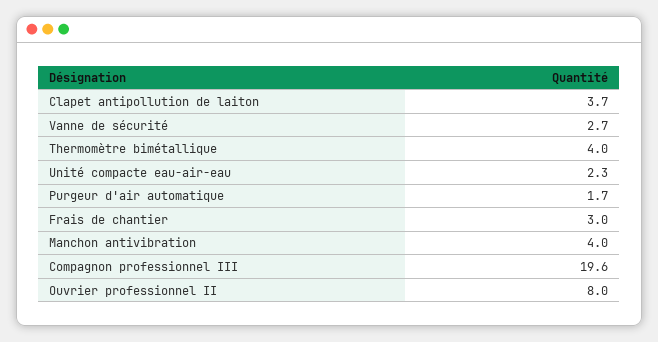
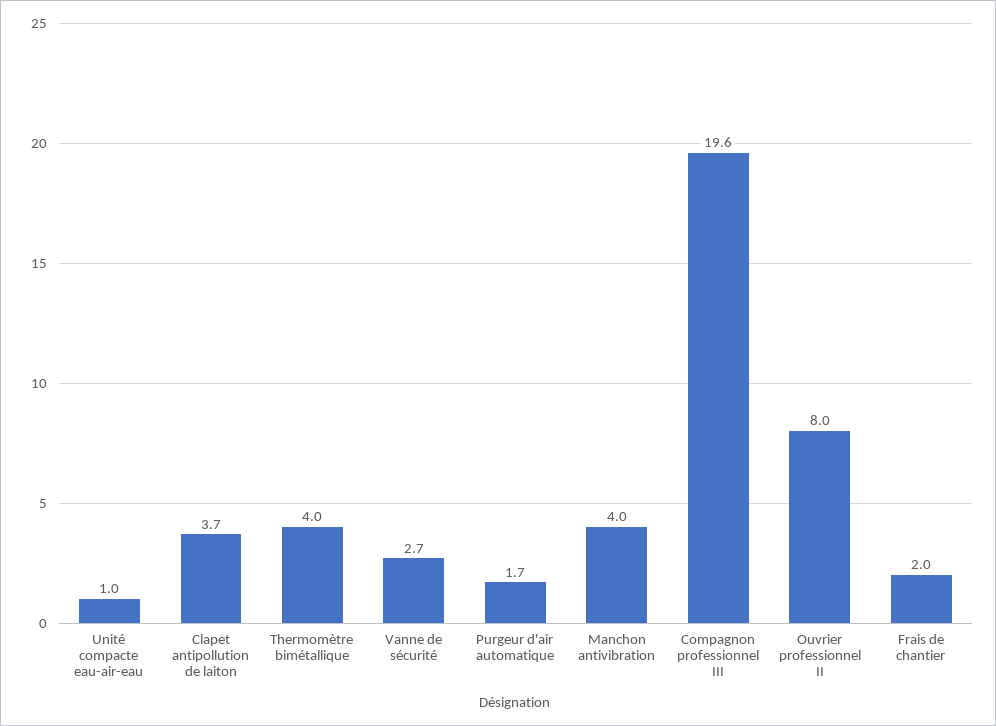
  {
    "Clapet antipollution de laiton": 3.7,
    "Vanne de sécurité": 2.7,
    "Thermomètre bimétallique": 4,
-   "Unité compacte eau-air-eau": 2.3,
+   "Unité compacte eau-air-eau": 1,
    "Purgeur d'air automatique": 1.7,
-   "Frais de chantier": 3,
+   "Frais de chantier": 2,
    "Manchon antivibration": 4,
    "Compagnon professionnel III": 19.6,
    "Ouvrier professionnel II": 8
  }

